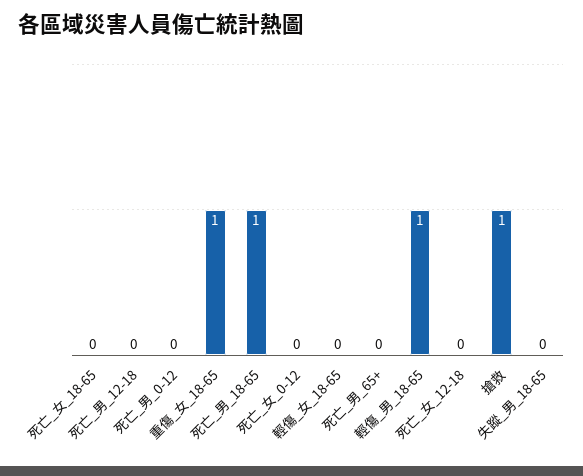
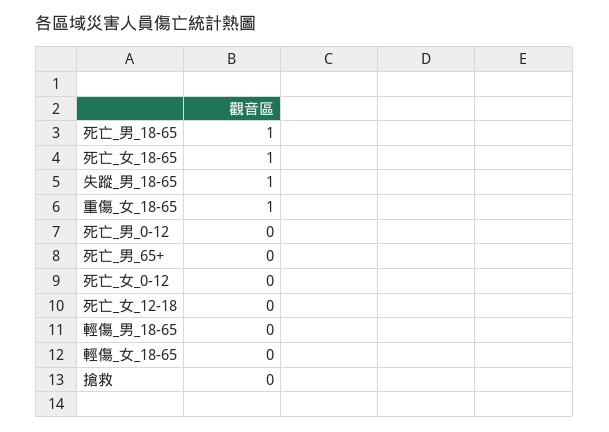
  {
-   "死亡_女_18-65": 0,
+   "死亡_女_18-65": 1,
-   "死亡_男_12-18": 0,
    "死亡_男_0-12": 0,
    "重傷_女_18-65": 1,
    "死亡_男_18-65": 1,
    "死亡_女_0-12": 0,
    "輕傷_女_18-65": 0,
    "死亡_男_65+": 0,
-   "輕傷_男_18-65": 1,
+   "輕傷_男_18-65": 0,
    "死亡_女_12-18": 0,
-   "搶救": 1,
+   "搶救": 0,
-   "失蹤_男_18-65": 0
+   "失蹤_男_18-65": 1
  }

